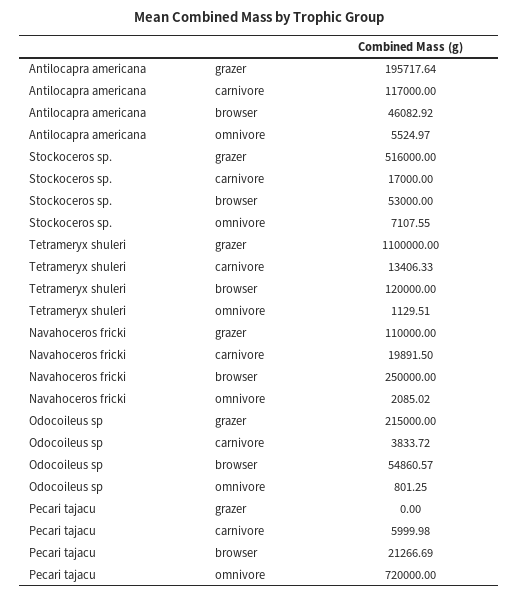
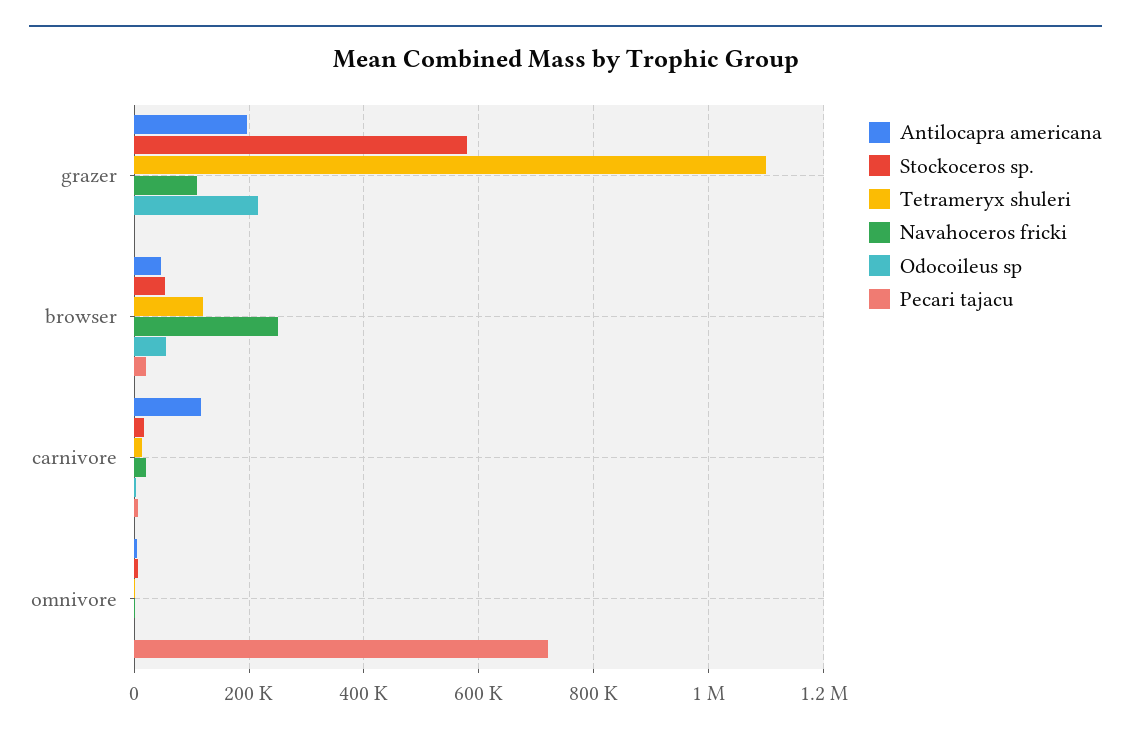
  {
    "Antilocapra americana": {
      "grazer": 195717.64,
      "carnivore": 117000,
      "browser": 46082.92,
      "omnivore": 5524.97
    },
    "Stockoceros sp.": {
-     "grazer": 516000,
+     "grazer": 580000,
      "carnivore": 17000,
      "browser": 53000,
      "omnivore": 7107.55
    },
    "Tetrameryx shuleri": {
      "grazer": 1100000,
      "carnivore": 13406.33,
      "browser": 120000,
      "omnivore": 1129.51
    },
    "Navahoceros fricki": {
      "grazer": 110000,
      "carnivore": 19891.5,
      "browser": 250000,
      "omnivore": 2085.02
    },
    "Odocoileus sp": {
      "grazer": 215000,
      "carnivore": 3833.72,
      "browser": 54860.57,
      "omnivore": 801.25
    },
    "Pecari tajacu": {
      "grazer": 0,
      "carnivore": 5999.98,
      "browser": 21266.69,
      "omnivore": 720000
    }
  }

